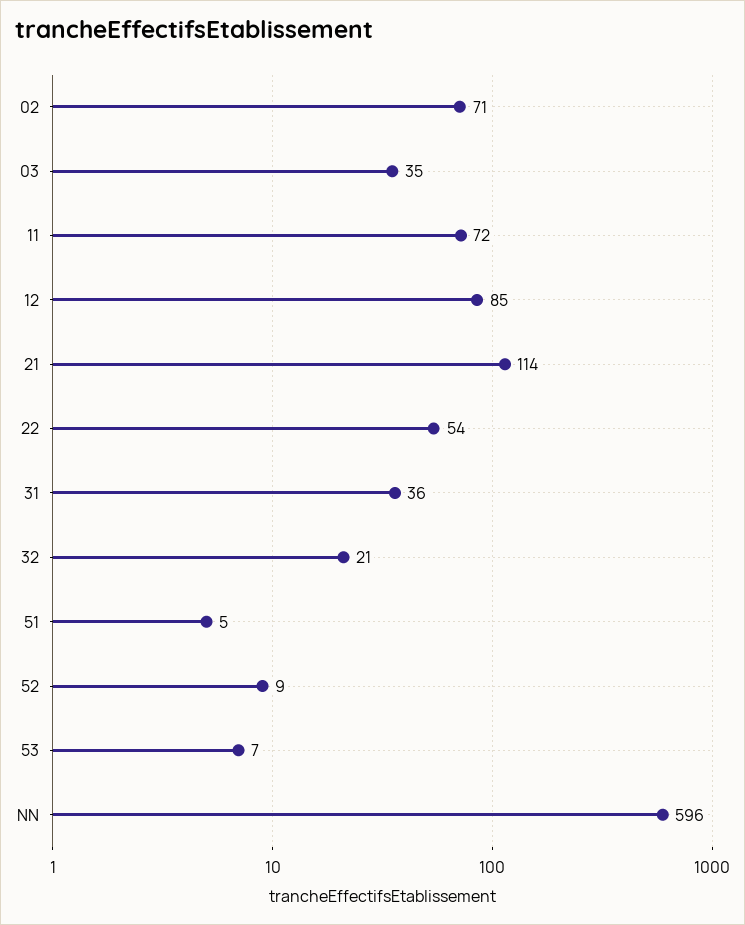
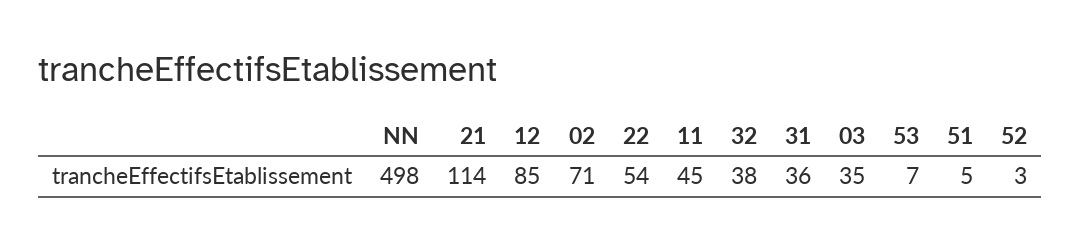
  {
    "02": 71,
    "03": 35,
-   "11": 72,
+   "11": 45,
    "12": 85,
    "21": 114,
    "22": 54,
    "31": 36,
-   "32": 21,
+   "32": 38,
    "51": 5,
-   "52": 9,
+   "52": 3,
    "53": 7,
-   "NN": 596
+   "NN": 498
  }

